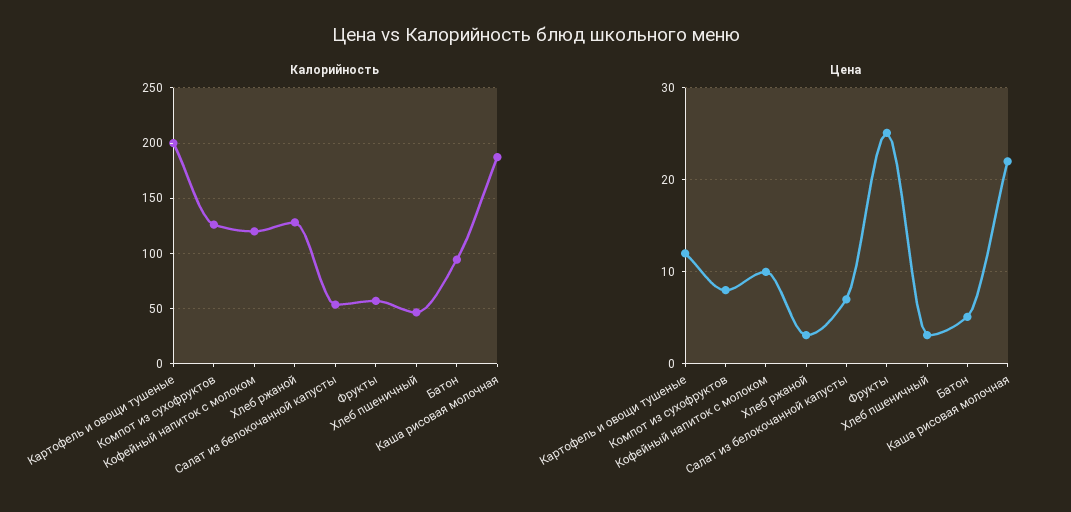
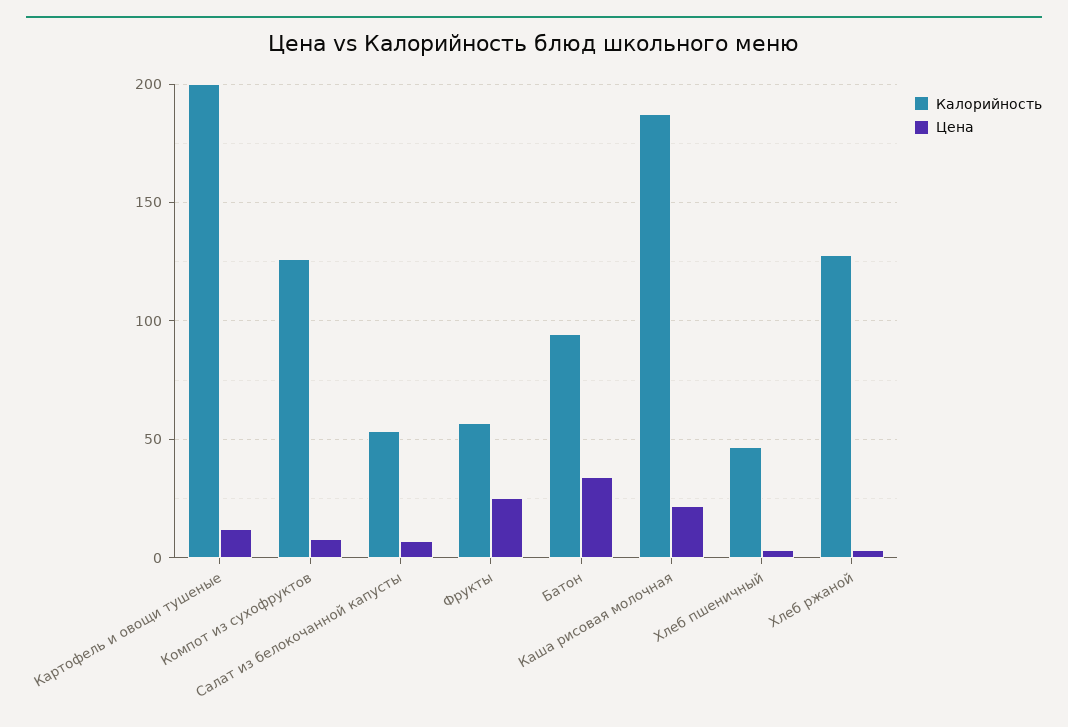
  {
    "Калорийность": {
      "Картофель и овощи тушеные": 200,
      "Компот из сухофруктов": 125,
-     "Кофейный напиток с молоком": 120,
      "Хлеб ржаной": 130,
      "Салат из белокочанной капусты": 55,
      "Фрукты": 55,
      "Хлеб пшеничный": 45,
      "Батон": 95,
      "Каша рисовая молочная": 185
    },
    "Цена": {
      "Картофель и овощи тушеные": 12,
      "Компот из сухофруктов": 8,
-     "Кофейный напиток с молоком": 10,
      "Хлеб ржаной": 3,
      "Салат из белокочанной капусты": 7,
      "Фрукты": 25,
      "Хлеб пшеничный": 3,
-     "Батон": 5,
+     "Батон": 35,
      "Каша рисовая молочная": 22
    }
  }

